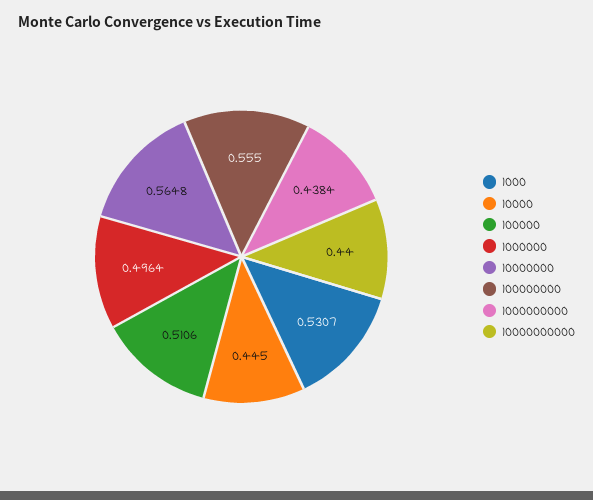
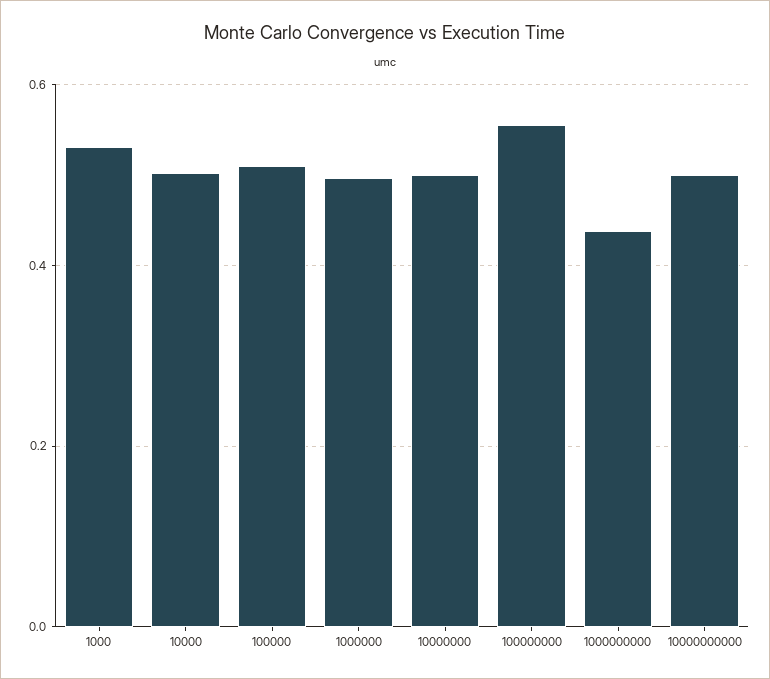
  {
    "1000": 0.5307,
-   "10000": 0.445,
+   "10000": 0.5,
    "100000": 0.5106,
    "1000000": 0.4964,
-   "10000000": 0.5648,
+   "10000000": 0.5,
    "100000000": 0.555,
    "1000000000": 0.4384,
-   "10000000000": 0.44
+   "10000000000": 0.5
  }

